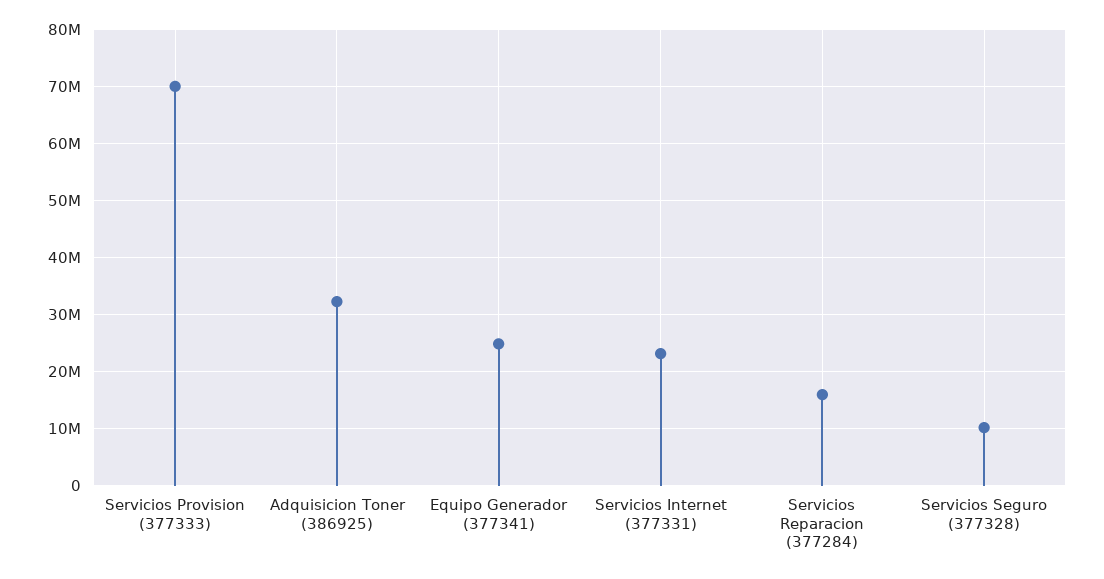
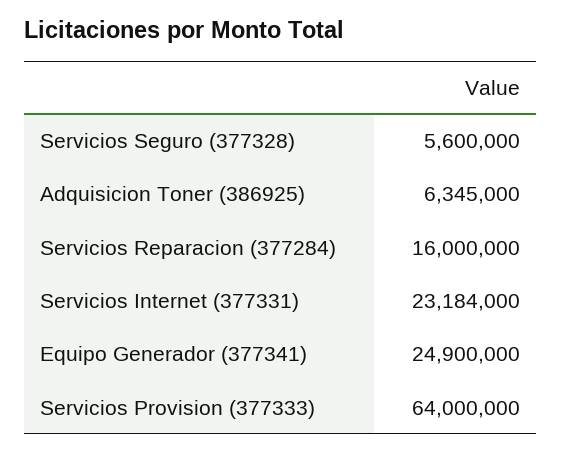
  {
-   "Servicios Provision (377333)": 70000000,
+   "Servicios Provision (377333)": 64000000,
-   "Adquisicion Toner (386925)": 32000000,
+   "Adquisicion Toner (386925)": 6345000,
    "Equipo Generador (377341)": 24900000,
    "Servicios Internet (377331)": 23184000,
    "Servicios Reparacion (377284)": 16000000,
-   "Servicios Seguro (377328)": 10000000
+   "Servicios Seguro (377328)": 5600000
  }

